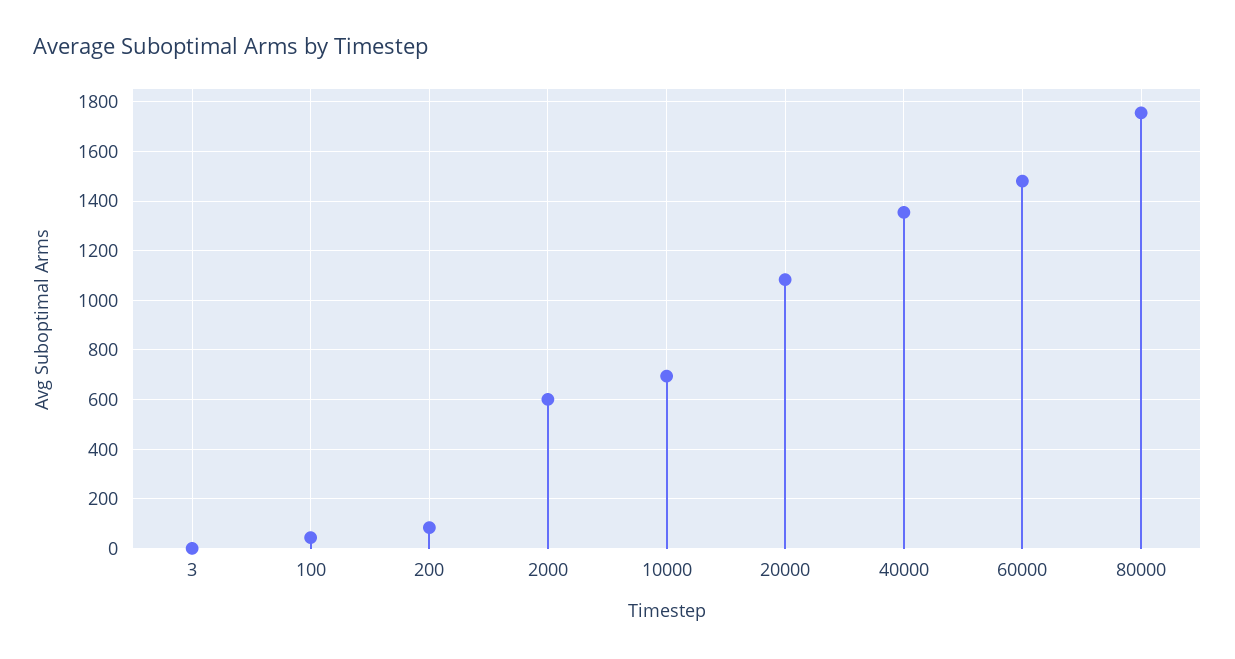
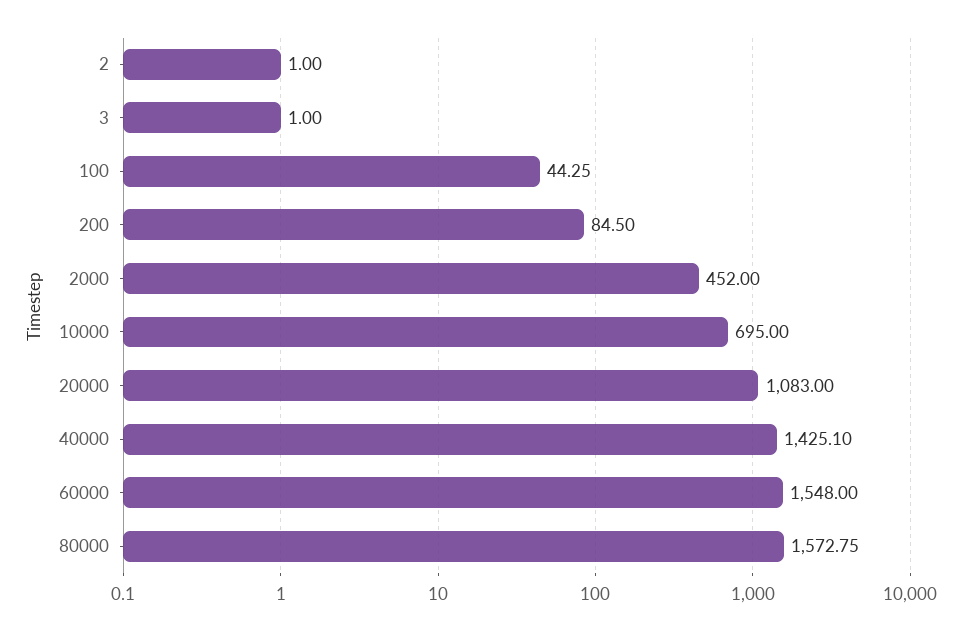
  {
    "3": 1,
    "100": 44.25,
    "200": 84.5,
-   "2000": 600,
+   "2000": 452,
    "10000": 695,
    "20000": 1083,
-   "40000": 1350,
+   "40000": 1425.1,
-   "60000": 1475,
+   "60000": 1548,
-   "80000": 1750
+   "80000": 1572.75,
+   "2": 1
  }

